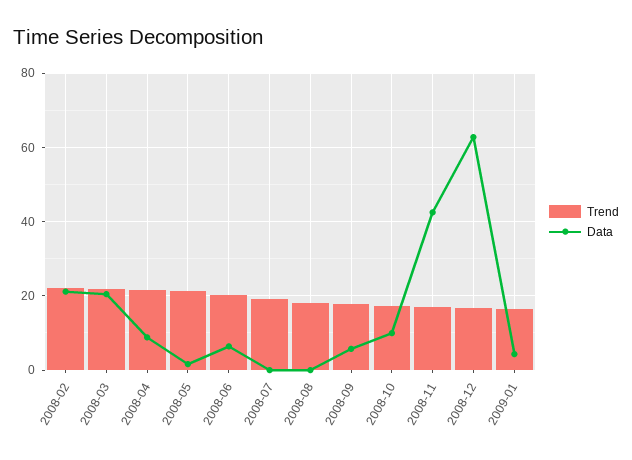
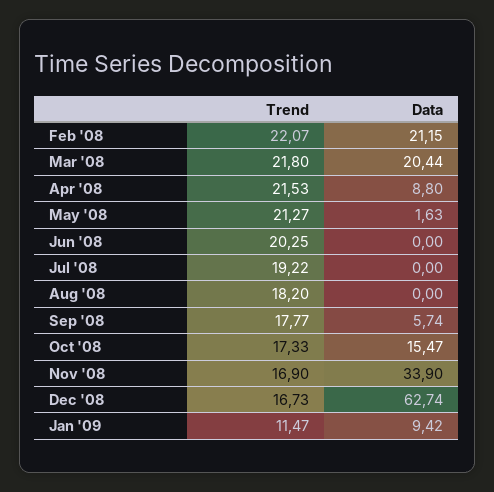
  {
    "Trend": {
      "2008-02": 22.07,
      "2008-03": 21.8,
      "2008-04": 21.53,
      "2008-05": 21.27,
      "2008-06": 20.25,
      "2008-07": 19.22,
      "2008-08": 18.2,
      "2008-09": 17.77,
      "2008-10": 17.33,
      "2008-11": 16.9,
      "2008-12": 16.73,
-     "2009-01": 16
+     "2009-01": 11.47
    },
    "Data": {
      "2008-02": 21.15,
      "2008-03": 20.44,
      "2008-04": 8.8,
      "2008-05": 1.63,
-     "2008-06": 6,
+     "2008-06": 0,
      "2008-07": 0,
      "2008-08": 0,
      "2008-09": 5.74,
-     "2008-10": 10,
+     "2008-10": 15.47,
-     "2008-11": 42,
+     "2008-11": 33.9,
      "2008-12": 62.74,
-     "2009-01": 4
+     "2009-01": 9.42
    }
  }

